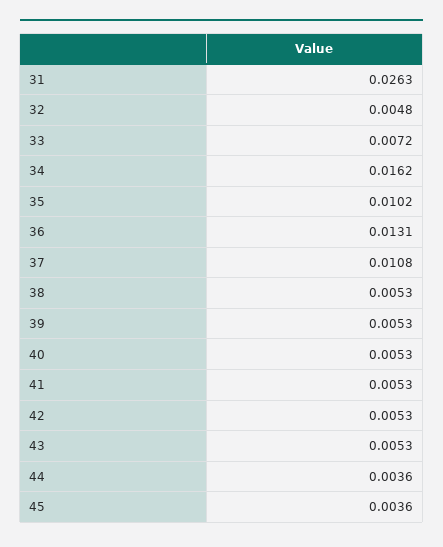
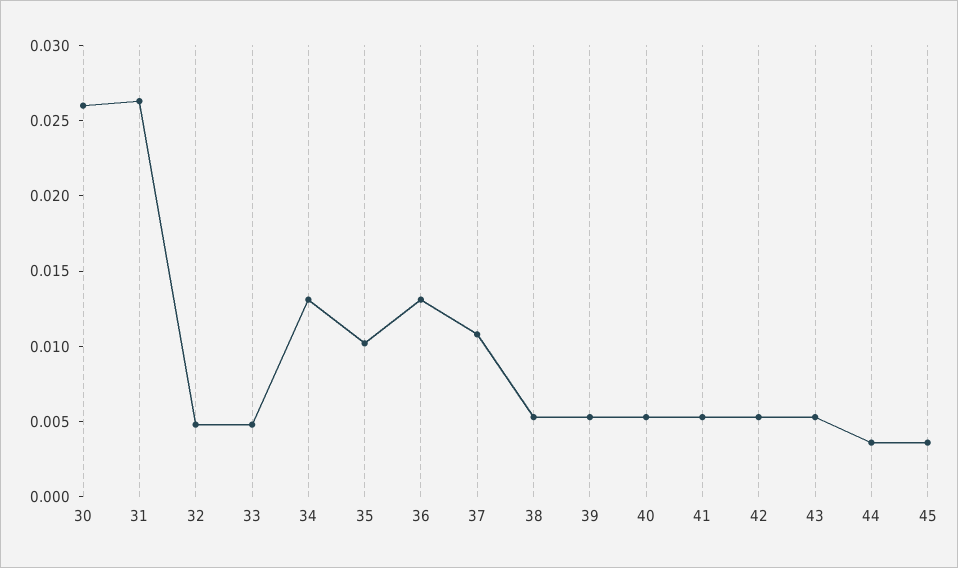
  {
    "31": 0.0263,
    "32": 0.0048,
-   "33": 0.0072,
+   "33": 0.005,
-   "34": 0.0162,
+   "34": 0.013,
    "35": 0.0102,
    "36": 0.0131,
    "37": 0.0108,
    "38": 0.0053,
    "39": 0.0053,
    "40": 0.0053,
    "41": 0.0053,
    "42": 0.0053,
    "43": 0.0053,
    "44": 0.0036,
-   "45": 0.0036
+   "45": 0.0036,
+   "30": 0.026
  }

